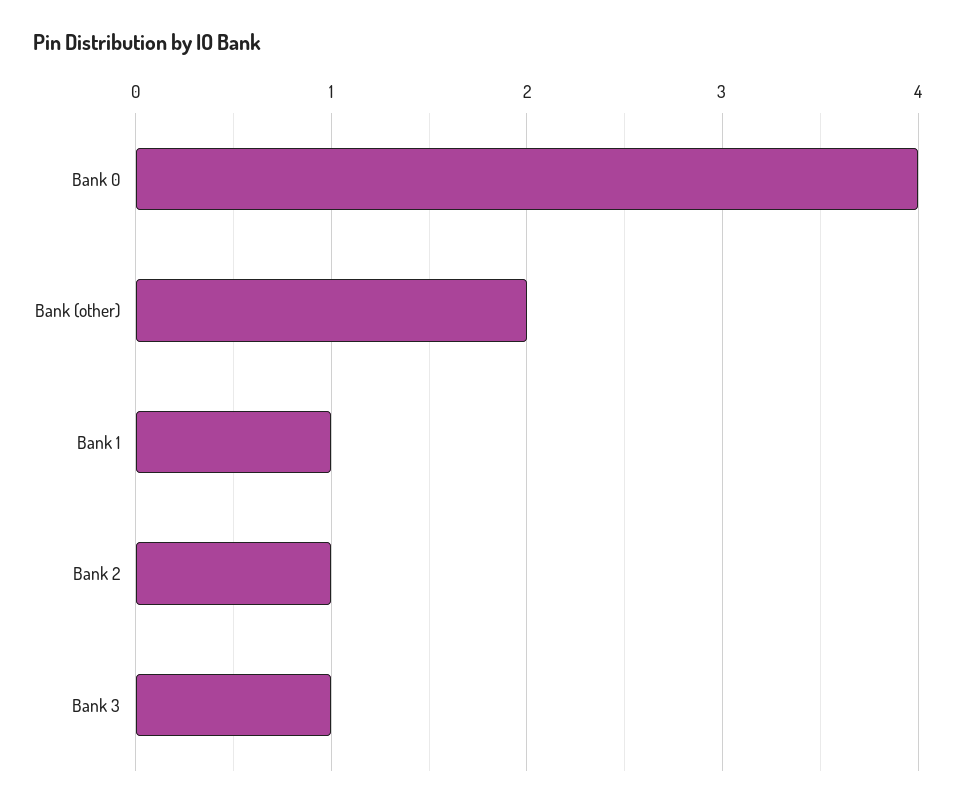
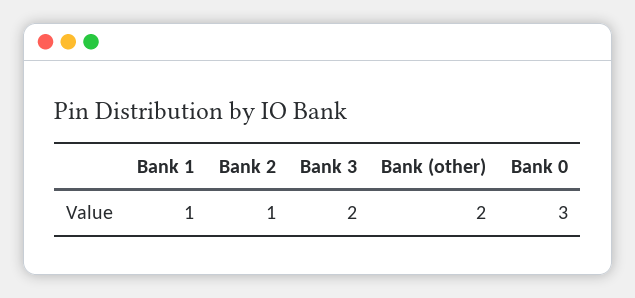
  {
-   "Bank 0": 4,
+   "Bank 0": 3,
    "Bank (other)": 2,
    "Bank 1": 1,
    "Bank 2": 1,
-   "Bank 3": 1
+   "Bank 3": 2
  }

